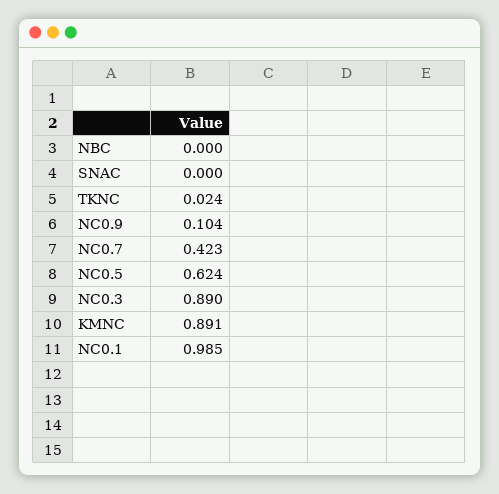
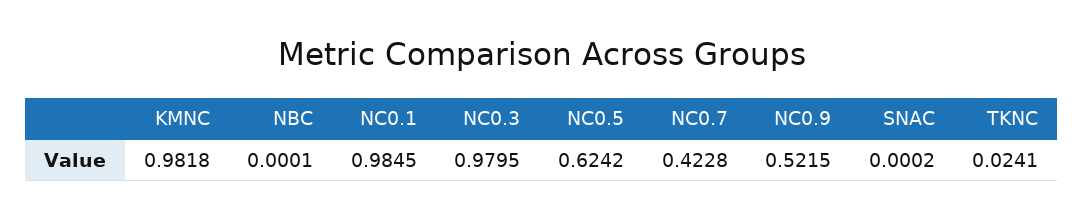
  {
    "NBC": 0.0001,
    "SNAC": 0.0002,
    "TKNC": 0.0241,
-   "NC0.9": 0.104,
+   "NC0.9": 0.5215,
    "NC0.7": 0.4228,
    "NC0.5": 0.6242,
-   "NC0.3": 0.89,
+   "NC0.3": 0.9795,
-   "KMNC": 0.891,
+   "KMNC": 0.9818,
    "NC0.1": 0.9845
  }

